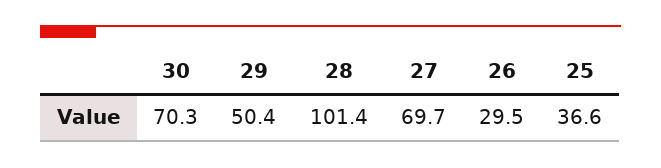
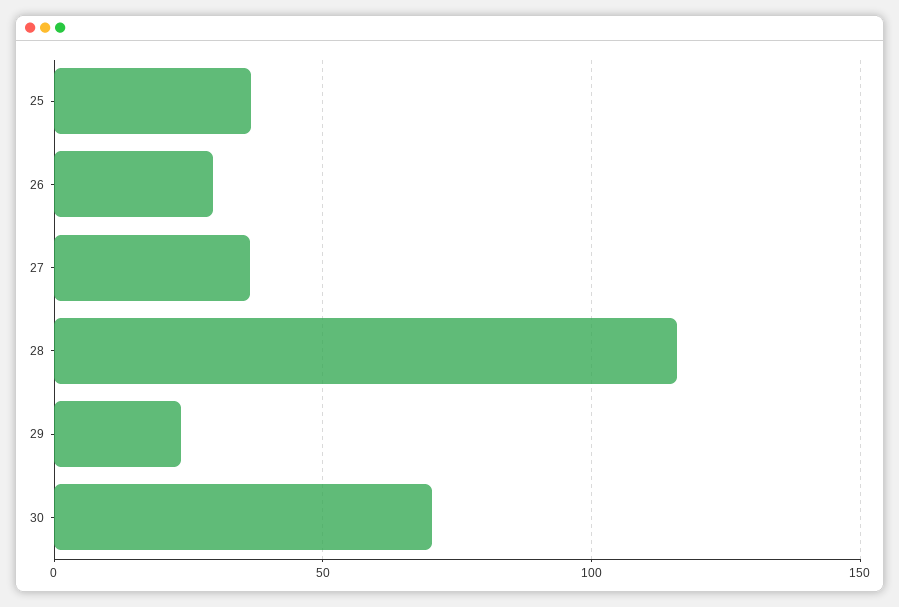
  {
    "30": 70.3,
-   "29": 50.4,
+   "29": 25,
-   "28": 101.4,
+   "28": 115,
-   "27": 69.7,
+   "27": 35,
    "26": 29.5,
    "25": 36.6
  }

